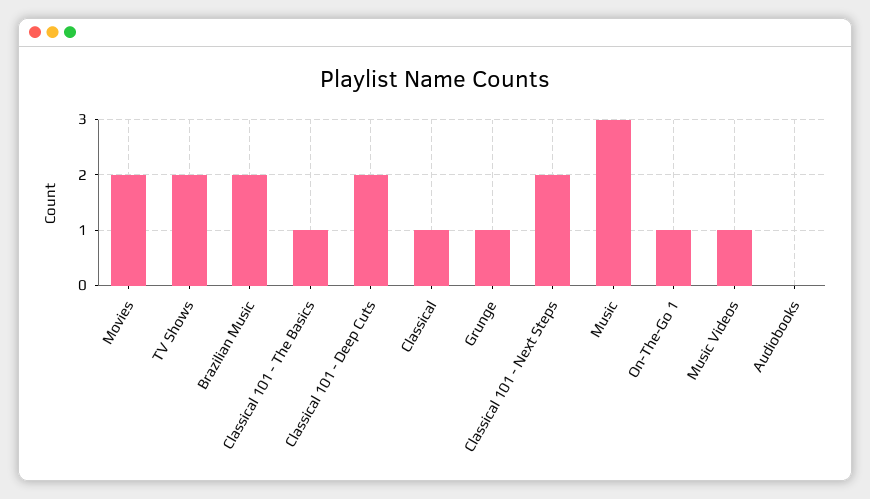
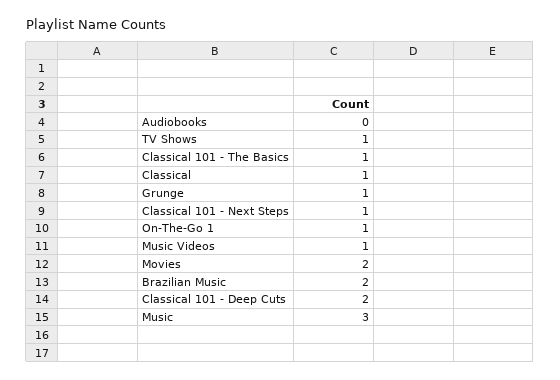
  {
    "Movies": 2,
-   "TV Shows": 2,
+   "TV Shows": 1,
    "Brazilian Music": 2,
    "Classical 101 - The Basics": 1,
    "Classical 101 - Deep Cuts": 2,
    "Classical": 1,
    "Grunge": 1,
-   "Classical 101 - Next Steps": 2,
+   "Classical 101 - Next Steps": 1,
    "Music": 3,
    "On-The-Go 1": 1,
    "Music Videos": 1,
    "Audiobooks": 0
  }

